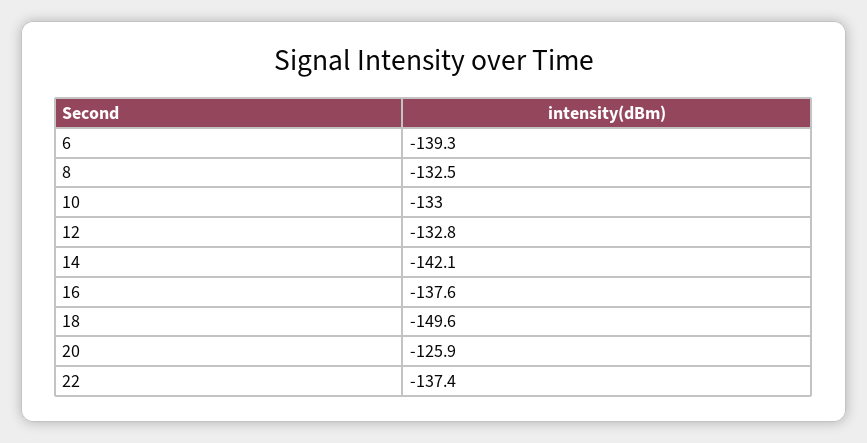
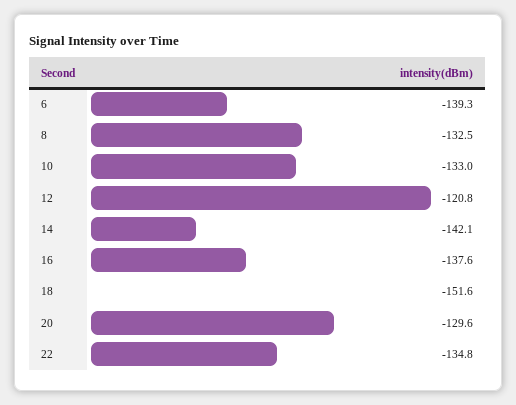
  {
    "6": -139.3,
    "8": -132.5,
    "10": -133,
-   "12": -132.8,
+   "12": -120.8,
    "14": -142.1,
    "16": -137.6,
-   "18": -149.6,
+   "18": -151.6,
-   "20": -125.9,
+   "20": -129.6,
-   "22": -137.4
+   "22": -134.8
  }

